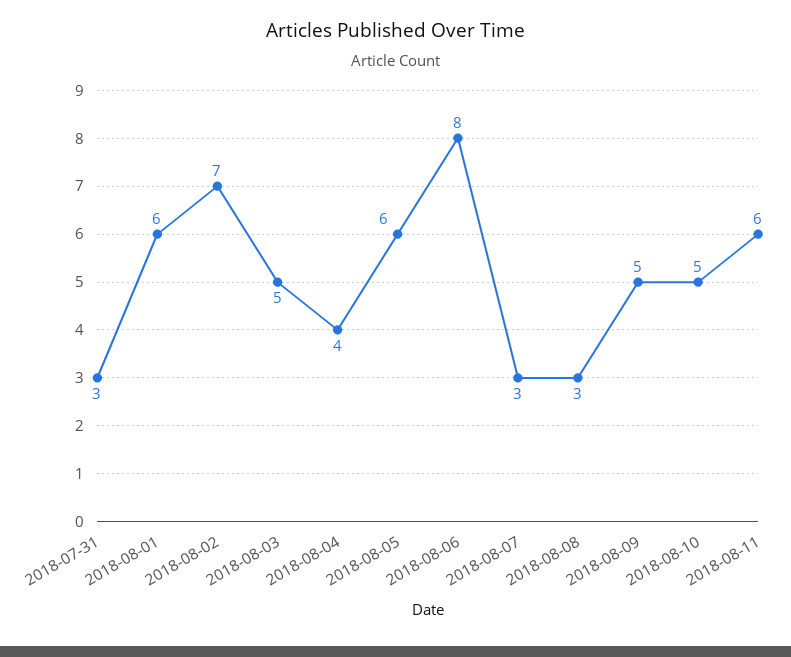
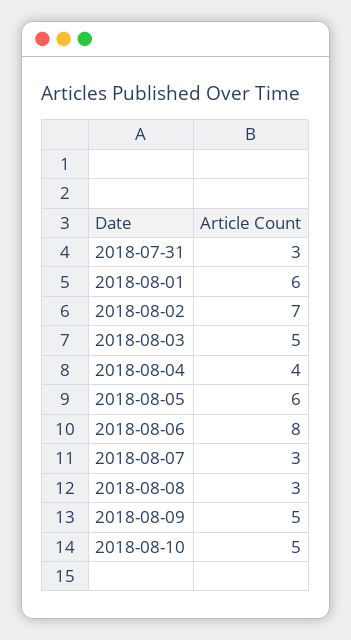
  {
    "2018-07-31": 3,
    "2018-08-01": 6,
    "2018-08-02": 7,
    "2018-08-03": 5,
    "2018-08-04": 4,
    "2018-08-05": 6,
    "2018-08-06": 8,
    "2018-08-07": 3,
    "2018-08-08": 3,
    "2018-08-09": 5,
-   "2018-08-10": 5,
+   "2018-08-10": 5
-   "2018-08-11": 6
  }

